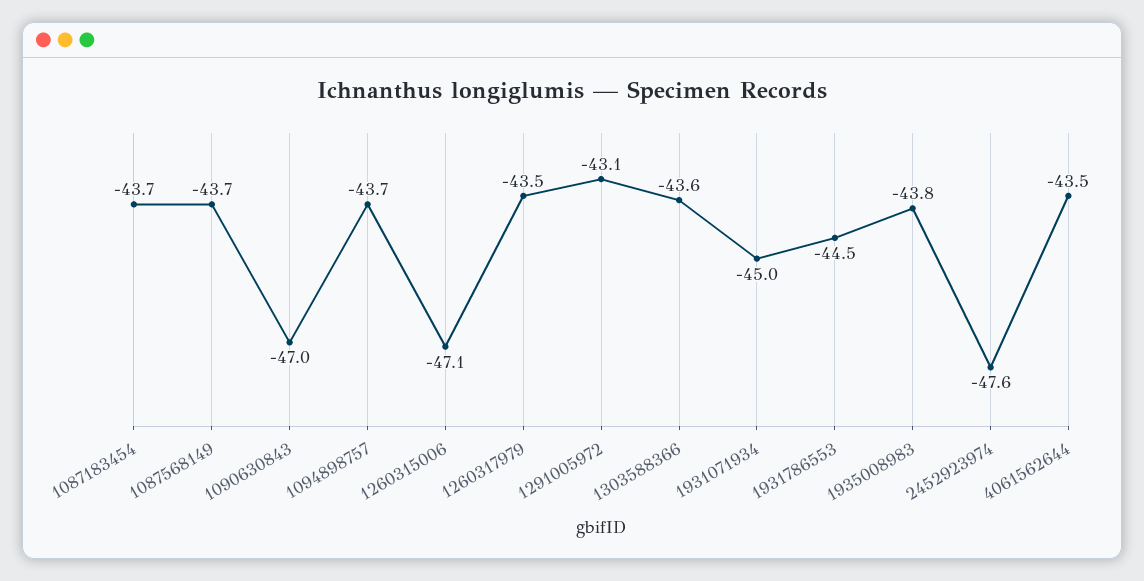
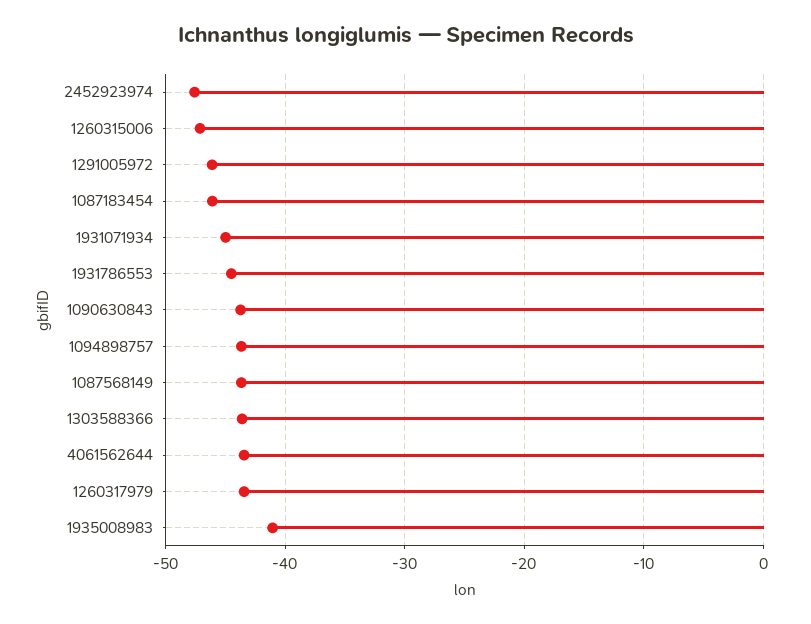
  {
-   "1087183454": -43.7,
+   "1087183454": -46,
    "1087568149": -43.7,
-   "1090630843": -47,
+   "1090630843": -44,
    "1094898757": -43.7,
    "1260315006": -47.1,
    "1260317979": -43.5,
-   "1291005972": -43.1,
+   "1291005972": -46,
    "1303588366": -43.6,
    "1931071934": -45,
    "1931786553": -44.5,
-   "1935008983": -43.8,
+   "1935008983": -41,
    "2452923974": -47.6,
    "4061562644": -43.5
  }

